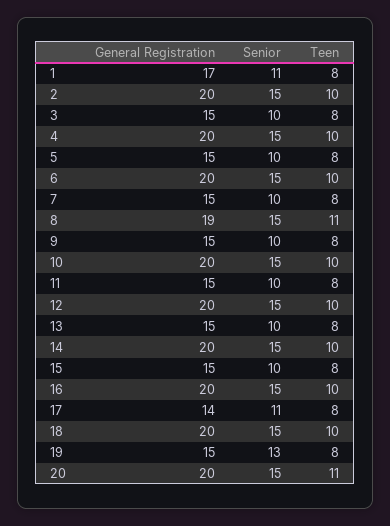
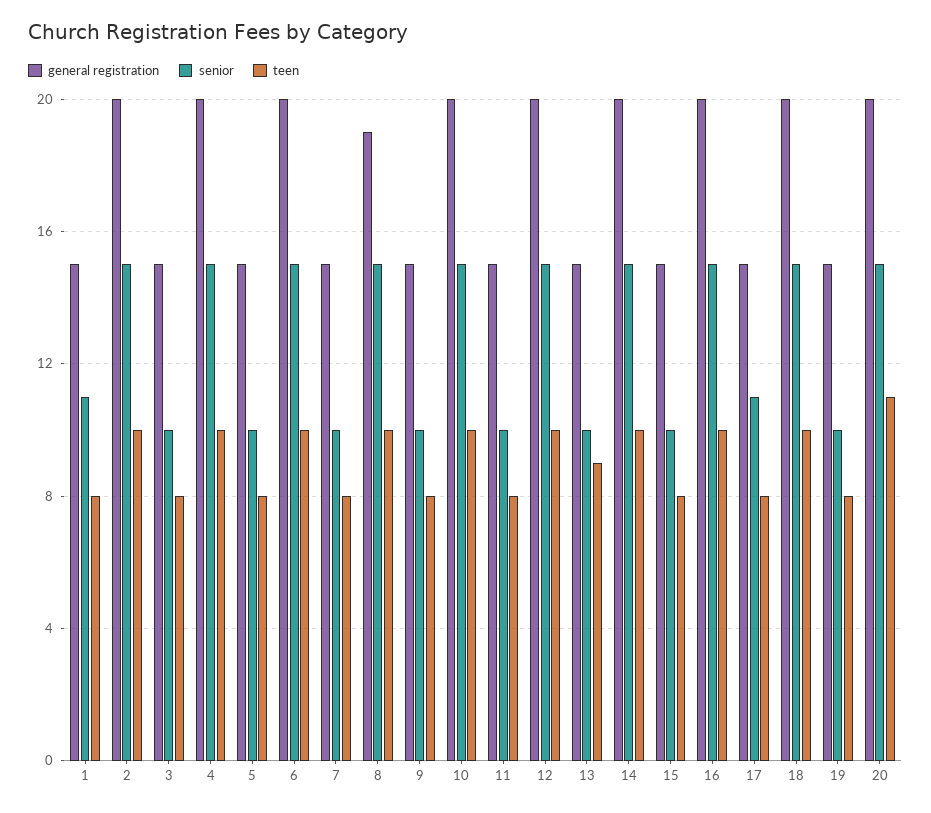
  {
    "General Registration": {
-     "1": 17,
+     "1": 15,
      "2": 20,
      "3": 15,
      "4": 20,
      "5": 15,
      "6": 20,
      "7": 15,
      "8": 19,
      "9": 15,
      "10": 20,
      "11": 15,
      "12": 20,
      "13": 15,
      "14": 20,
      "15": 15,
      "16": 20,
-     "17": 14,
+     "17": 15,
      "18": 20,
      "19": 15,
      "20": 20
    },
    "Senior": {
      "1": 11,
      "2": 15,
      "3": 10,
      "4": 15,
      "5": 10,
      "6": 15,
      "7": 10,
      "8": 15,
      "9": 10,
      "10": 15,
      "11": 10,
      "12": 15,
      "13": 10,
      "14": 15,
      "15": 10,
      "16": 15,
      "17": 11,
      "18": 15,
-     "19": 13,
+     "19": 10,
      "20": 15
    },
    "Teen": {
      "1": 8,
      "2": 10,
      "3": 8,
      "4": 10,
      "5": 8,
      "6": 10,
      "7": 8,
-     "8": 11,
+     "8": 10,
      "9": 8,
      "10": 10,
      "11": 8,
      "12": 10,
-     "13": 8,
+     "13": 9,
      "14": 10,
      "15": 8,
      "16": 10,
      "17": 8,
      "18": 10,
      "19": 8,
      "20": 11
    }
  }

